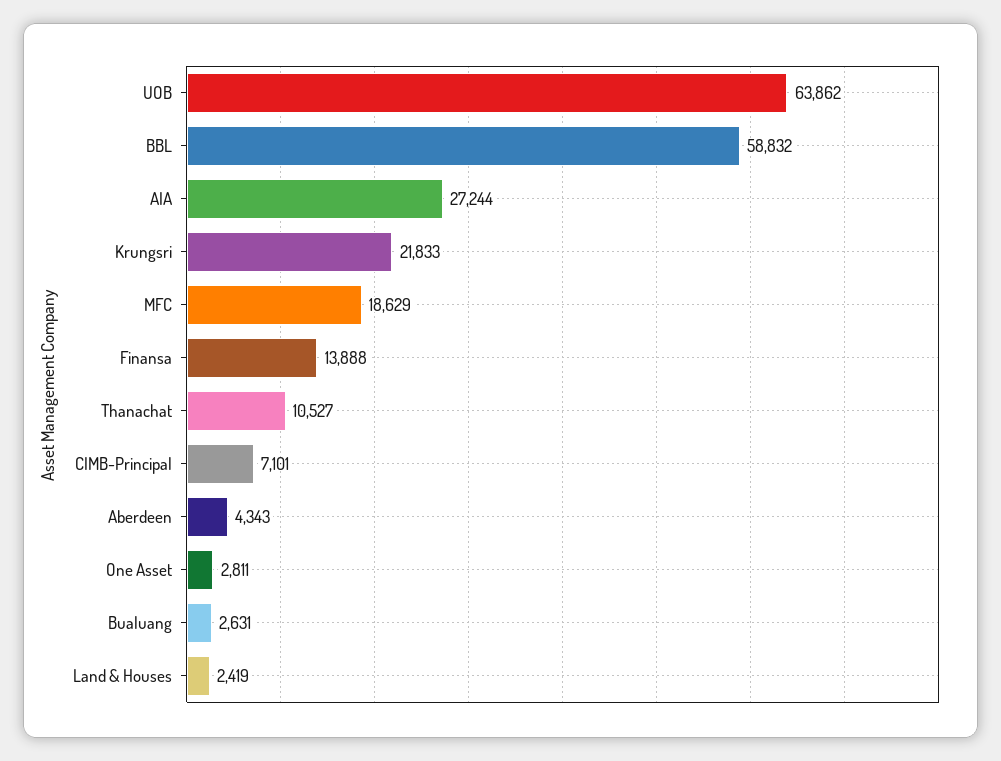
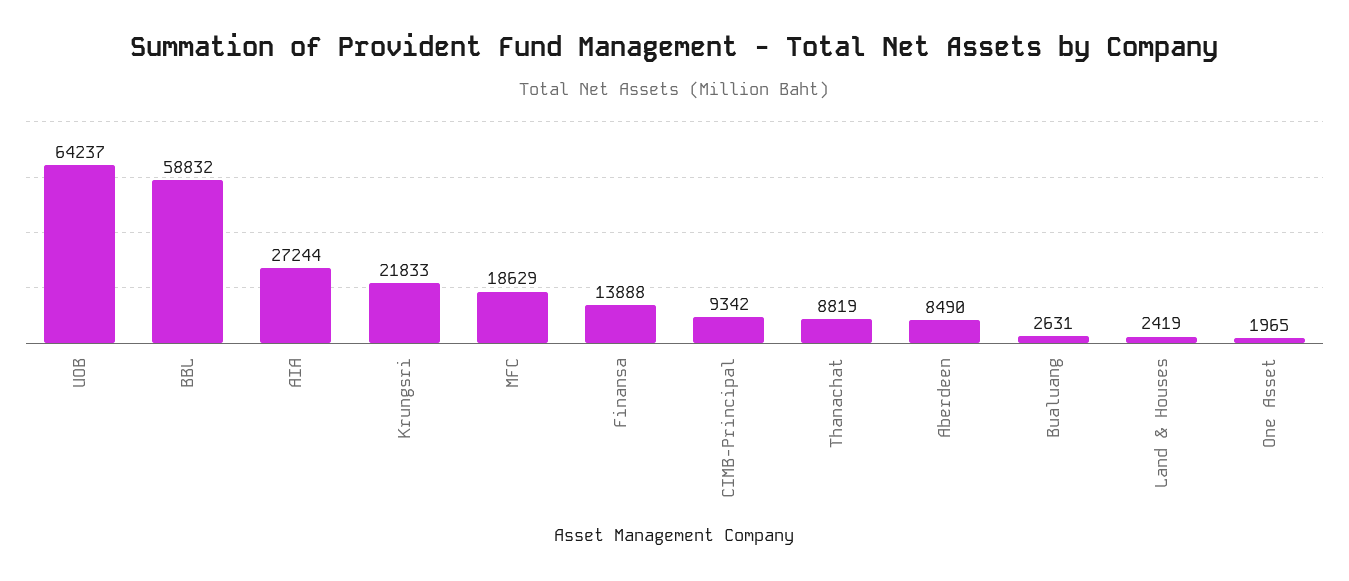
  {
-   "UOB": 63862,
+   "UOB": 64237,
    "BBL": 58832,
    "AIA": 27244,
    "Krungsri": 21833,
    "MFC": 18629,
    "Finansa": 13888,
-   "Thanachat": 10527,
+   "Thanachat": 8819,
-   "CIMB-Principal": 7101,
+   "CIMB-Principal": 9342,
-   "Aberdeen": 4343,
+   "Aberdeen": 8490,
-   "One Asset": 2811,
+   "One Asset": 1965,
    "Bualuang": 2631,
    "Land & Houses": 2419
  }

